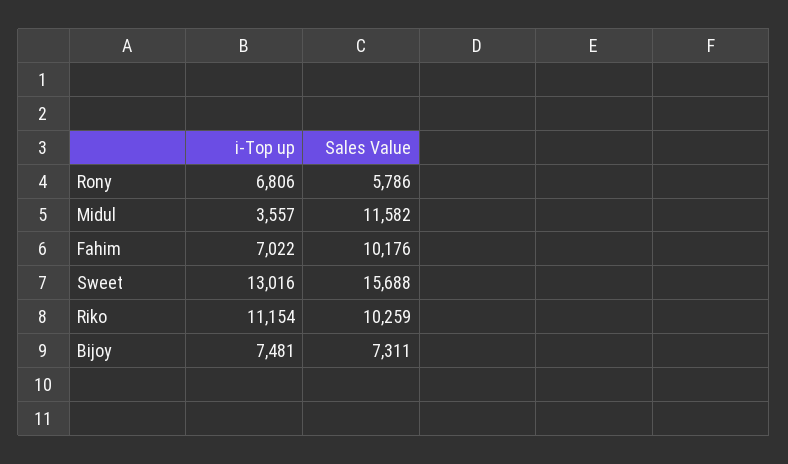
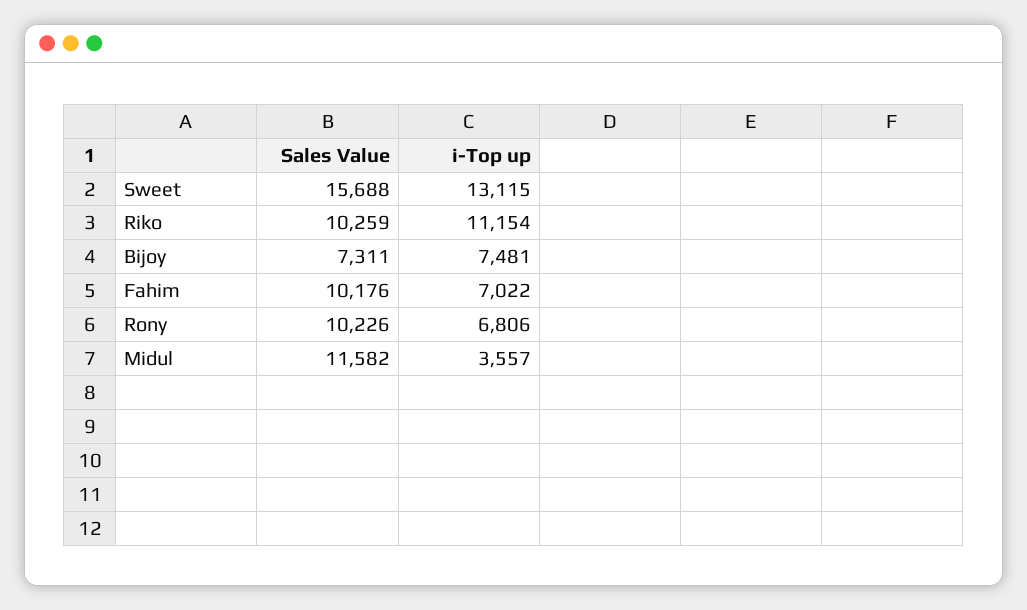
  {
    "i-Top up": {
      "Rony": 6806,
      "Midul": 3557,
      "Fahim": 7022,
-     "Sweet": 13016,
+     "Sweet": 13115,
      "Riko": 11154,
      "Bijoy": 7481
    },
    "Sales Value": {
-     "Rony": 5786,
+     "Rony": 10226,
      "Midul": 11582,
      "Fahim": 10176,
      "Sweet": 15688,
      "Riko": 10259,
      "Bijoy": 7311
    }
  }

